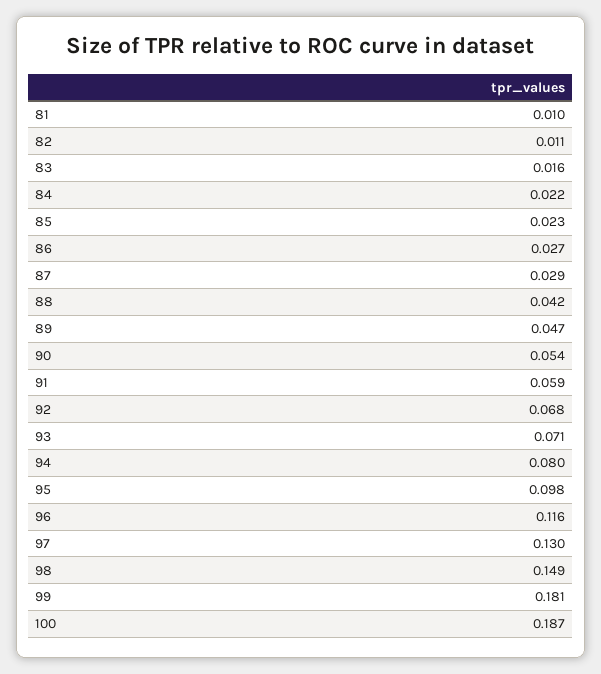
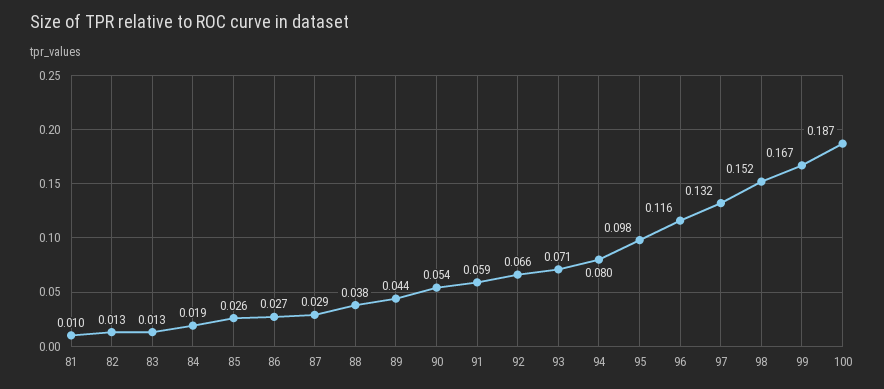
  {
    "81": 0.01,
-   "82": 0.011,
+   "82": 0.013,
-   "83": 0.016,
+   "83": 0.013,
-   "84": 0.022,
+   "84": 0.019,
-   "85": 0.023,
+   "85": 0.026,
    "86": 0.027,
    "87": 0.029,
-   "88": 0.042,
+   "88": 0.038,
-   "89": 0.047,
+   "89": 0.044,
    "90": 0.054,
    "91": 0.059,
-   "92": 0.068,
+   "92": 0.066,
    "93": 0.071,
    "94": 0.08,
    "95": 0.098,
    "96": 0.116,
-   "97": 0.13,
+   "97": 0.132,
-   "98": 0.149,
+   "98": 0.152,
-   "99": 0.181,
+   "99": 0.167,
    "100": 0.187
  }

